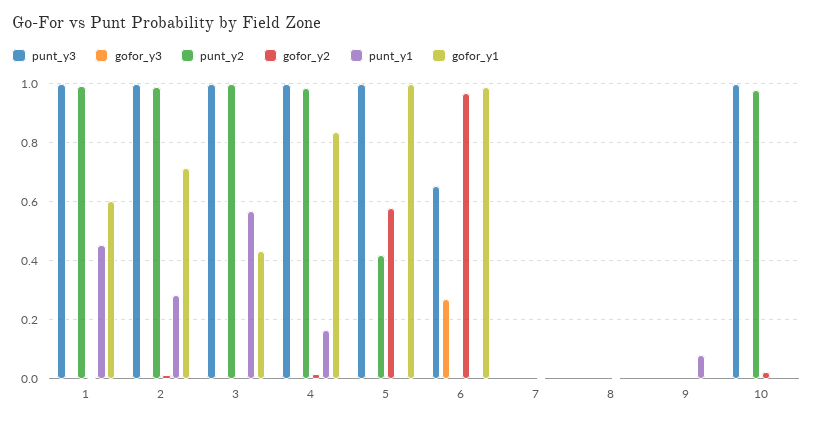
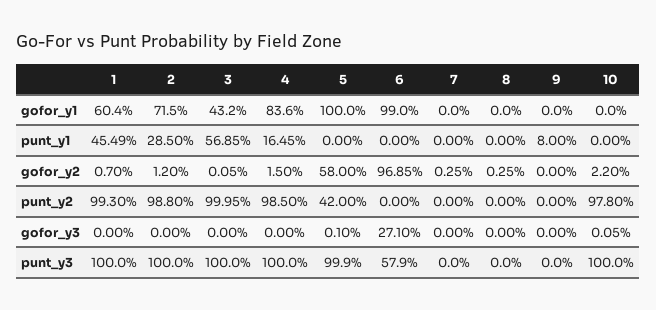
  {
    "punt_y3": {
      "1": 1,
      "2": 1,
      "3": 1,
      "4": 1,
      "5": 0.999,
-     "6": 0.65,
+     "6": 0.579,
      "7": 0,
      "8": 0,
      "9": 0,
      "10": 1
    },
    "gofor_y3": {
      "1": 0,
      "2": 0,
      "3": 0,
      "4": 0,
      "5": 0.001,
      "6": 0.271,
      "7": 0,
      "8": 0,
      "9": 0,
      "10": 0.0005
    },
    "punt_y2": {
      "1": 0.993,
      "2": 0.988,
      "3": 0.9995,
      "4": 0.985,
      "5": 0.42,
      "6": 0,
      "7": 0,
      "8": 0,
      "9": 0,
      "10": 0.978
    },
    "gofor_y2": {
      "1": 0.007,
      "2": 0.012,
      "3": 0.0005,
      "4": 0.015,
      "5": 0.58,
      "6": 0.9685,
      "7": 0.0025,
      "8": 0.0025,
      "9": 0,
      "10": 0.022
    },
    "punt_y1": {
      "1": 0.4549,
      "2": 0.285,
      "3": 0.5685,
      "4": 0.1645,
      "5": 0,
      "6": 0,
      "7": 0,
      "8": 0,
      "9": 0.08,
      "10": 0
    },
    "gofor_y1": {
      "1": 0.604,
      "2": 0.715,
      "3": 0.432,
      "4": 0.836,
      "5": 1,
      "6": 0.99,
      "7": 0,
      "8": 0,
      "9": 0,
      "10": 0
    }
  }

